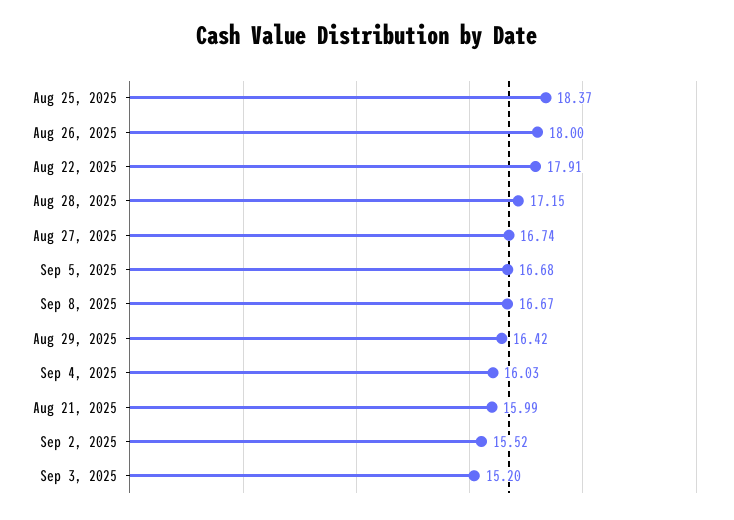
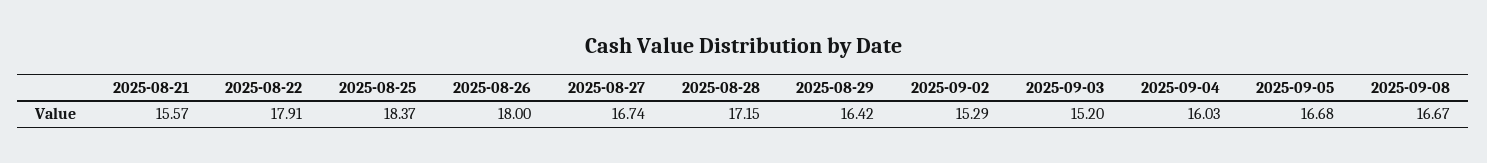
  {
    "Aug 25, 2025": 18.37,
    "Aug 26, 2025": 18,
    "Aug 22, 2025": 17.91,
    "Aug 28, 2025": 17.15,
    "Aug 27, 2025": 16.74,
    "Sep 5, 2025": 16.68,
    "Sep 8, 2025": 16.67,
    "Aug 29, 2025": 16.42,
    "Sep 4, 2025": 16.03,
-   "Aug 21, 2025": 15.99,
+   "Aug 21, 2025": 15.57,
-   "Sep 2, 2025": 15.52,
+   "Sep 2, 2025": 15.29,
    "Sep 3, 2025": 15.2
  }

